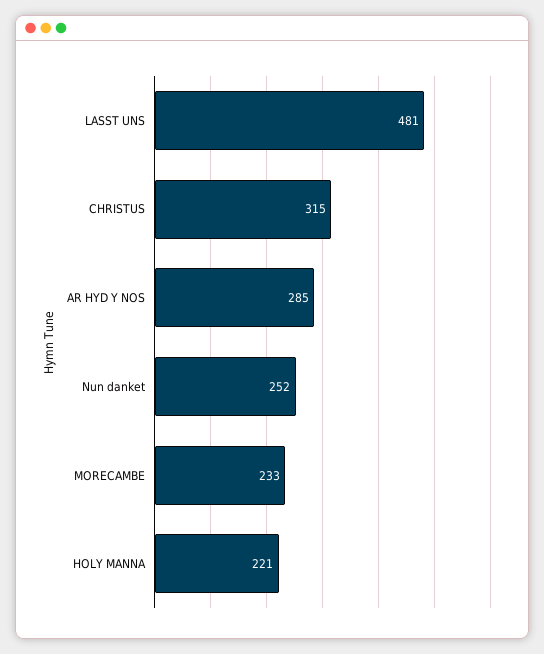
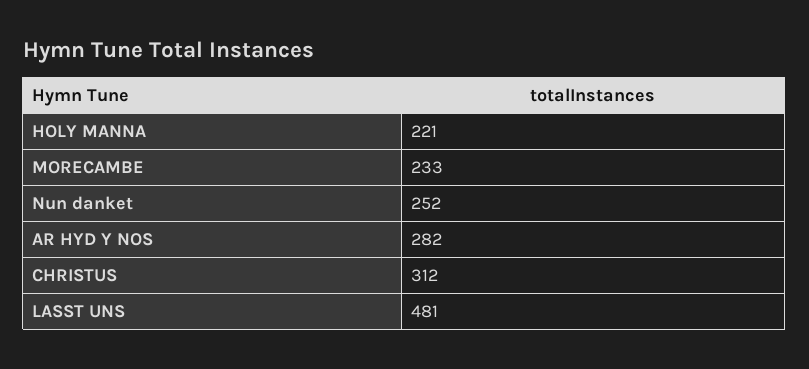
  {
    "LASST UNS": 481,
-   "CHRISTUS": 315,
+   "CHRISTUS": 312,
-   "AR HYD Y NOS": 285,
+   "AR HYD Y NOS": 282,
    "Nun danket": 252,
    "MORECAMBE": 233,
    "HOLY MANNA": 221
  }

